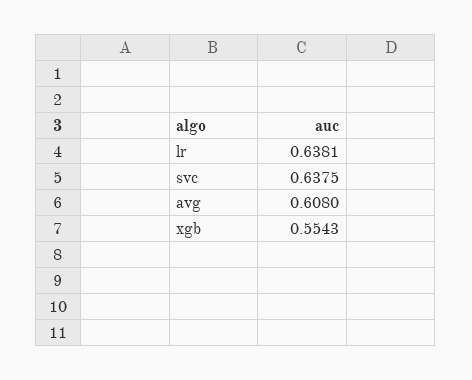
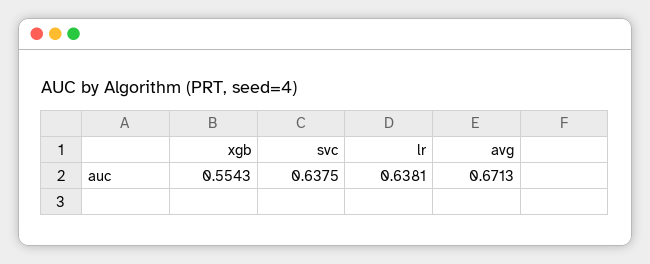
  {
    "lr": 0.6381,
    "svc": 0.6375,
-   "avg": 0.608,
+   "avg": 0.6713,
    "xgb": 0.5543
  }

